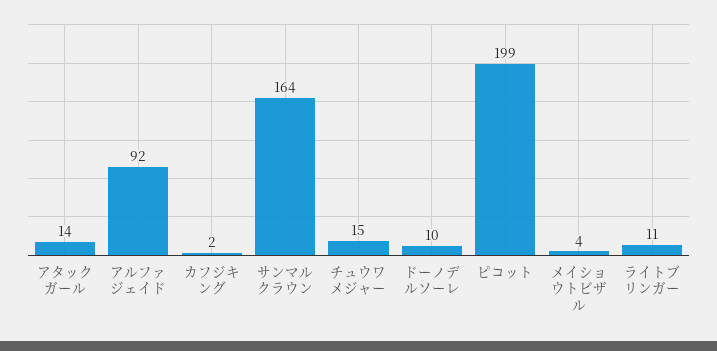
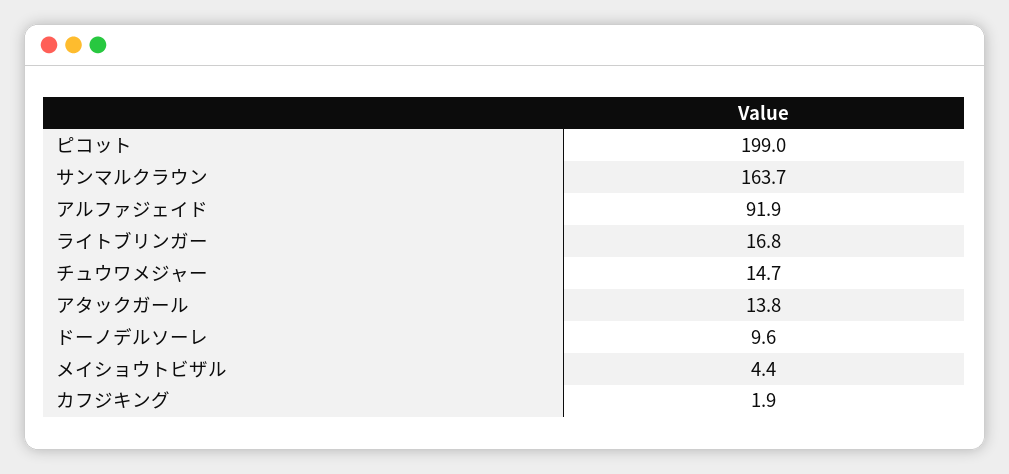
  {
    "アタックガール": 13.8,
    "アルファジェイド": 91.9,
    "カフジキング": 1.9,
    "サンマルクラウン": 163.7,
    "チュウワメジャー": 14.7,
    "ドーノデルソーレ": 9.6,
    "ピコット": 199,
    "メイショウトビザル": 4.4,
-   "ライトブリンガー": 11
+   "ライトブリンガー": 16.8
  }

